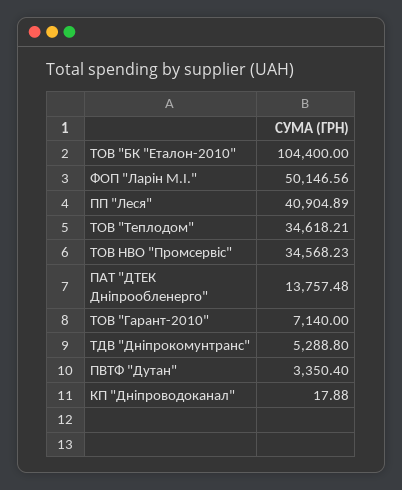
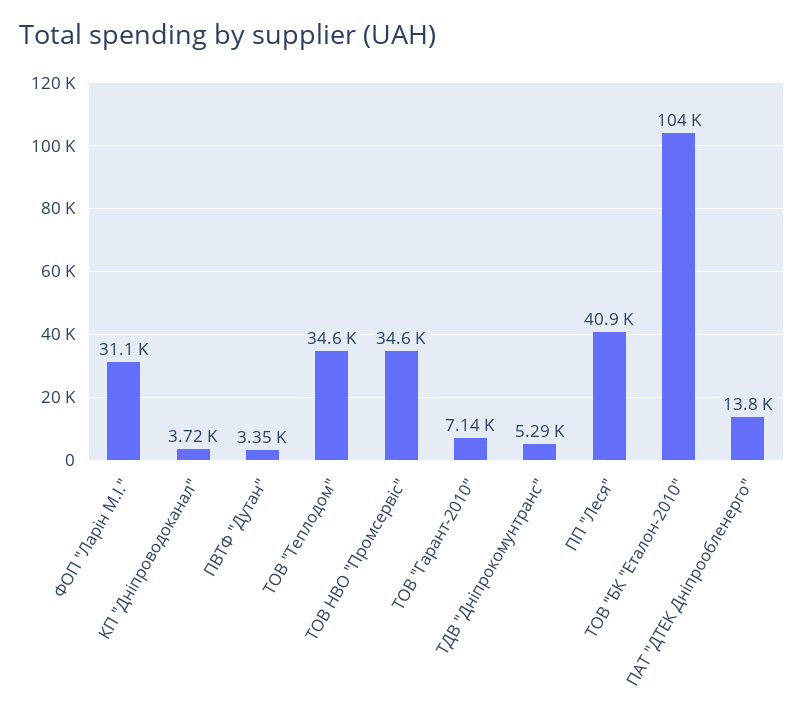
  {
    "ТОВ \"БК \"Еталон-2010\"": 104400,
-   "ФОП \"Ларін М.І.\"": 50146.56,
+   "ФОП \"Ларін М.І.\"": 31100,
    "ПП \"Леся\"": 40904.89,
    "ТОВ \"Теплодом\"": 34618.21,
    "ТОВ НВО \"Промсервіс\"": 34568.23,
    "ПАТ \"ДТЕК Дніпрообленерго\"": 13757.48,
    "ТОВ \"Гарант-2010\"": 7140,
    "ТДВ \"Дніпрокомунтранс\"": 5288.8,
    "ПВТФ \"Дутан\"": 3350.4,
-   "КП \"Дніпроводоканал\"": 17.88
+   "КП \"Дніпроводоканал\"": 3720
  }

